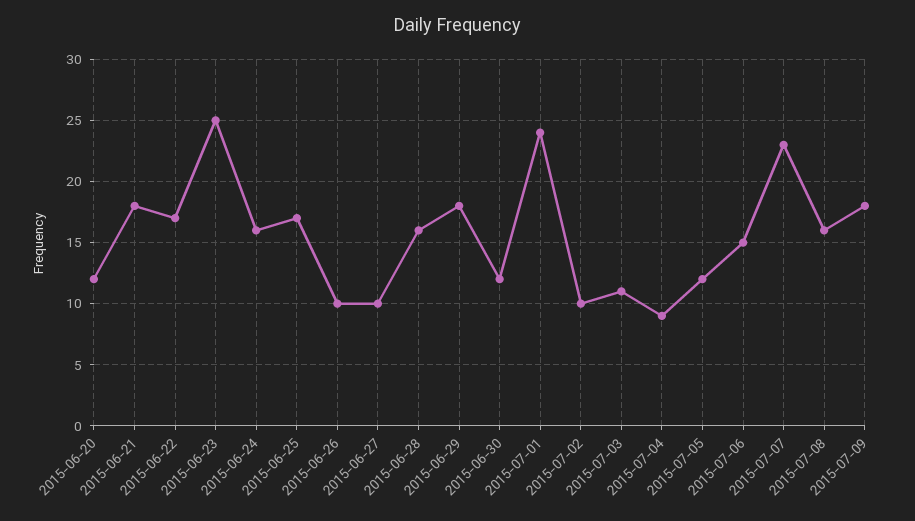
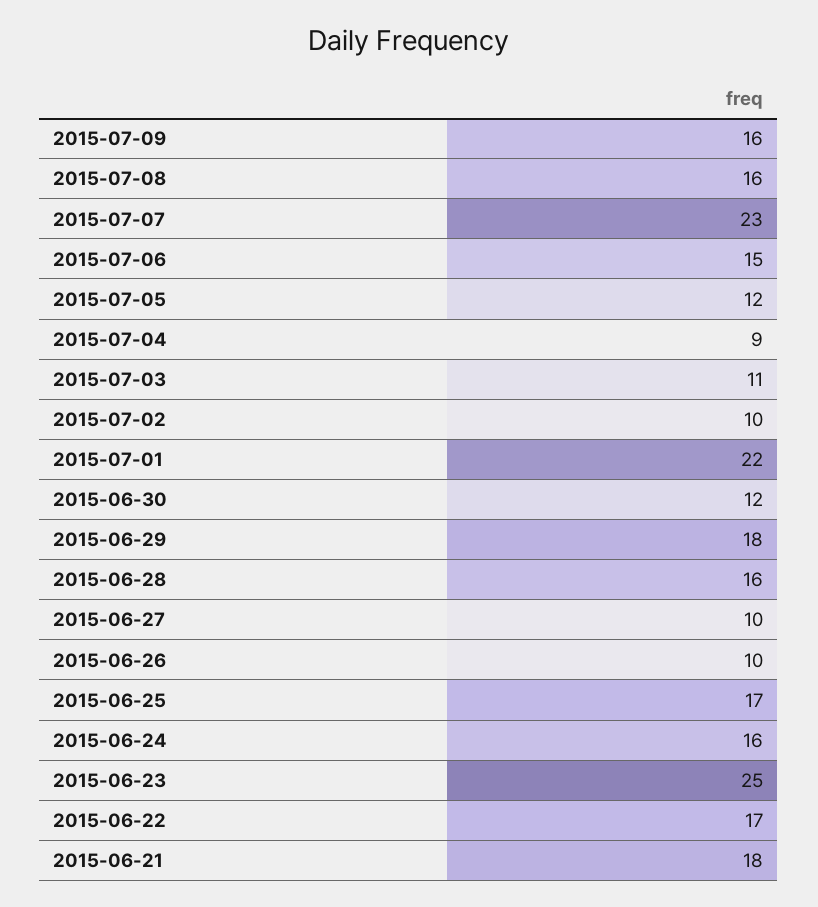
  {
-   "2015-06-20": 12,
    "2015-06-21": 18,
    "2015-06-22": 17,
    "2015-06-23": 25,
    "2015-06-24": 16,
    "2015-06-25": 17,
    "2015-06-26": 10,
    "2015-06-27": 10,
    "2015-06-28": 16,
    "2015-06-29": 18,
    "2015-06-30": 12,
-   "2015-07-01": 24,
+   "2015-07-01": 22,
    "2015-07-02": 10,
    "2015-07-03": 11,
    "2015-07-04": 9,
    "2015-07-05": 12,
    "2015-07-06": 15,
    "2015-07-07": 23,
    "2015-07-08": 16,
-   "2015-07-09": 18
+   "2015-07-09": 16
  }

